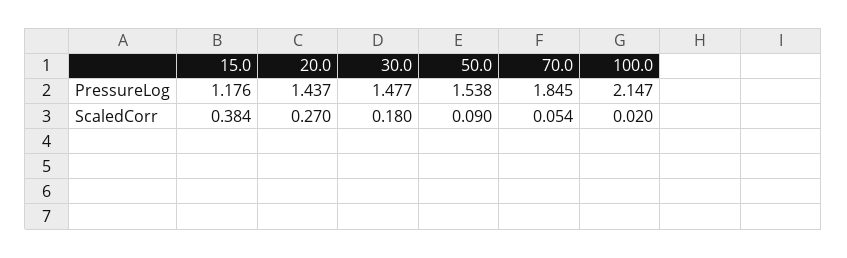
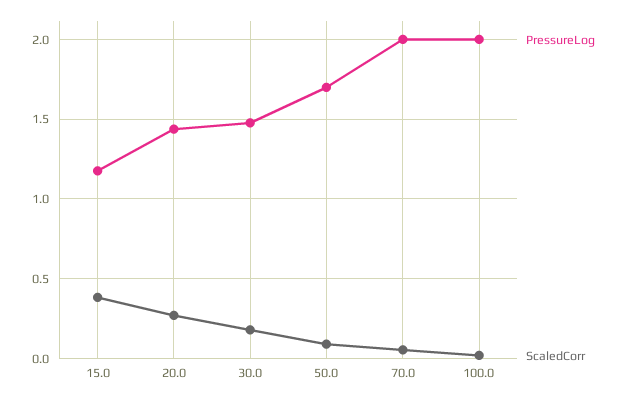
  {
    "PressureLog": {
      "15.0": 1.176,
      "20.0": 1.437,
      "30.0": 1.477,
-     "50.0": 1.538,
+     "50.0": 1.7,
-     "70.0": 1.845,
+     "70.0": 2,
-     "100.0": 2.147
+     "100.0": 2
    },
    "ScaledCorr": {
      "15.0": 0.384,
      "20.0": 0.27,
      "30.0": 0.18,
      "50.0": 0.09,
      "70.0": 0.054,
      "100.0": 0.02
    }
  }

